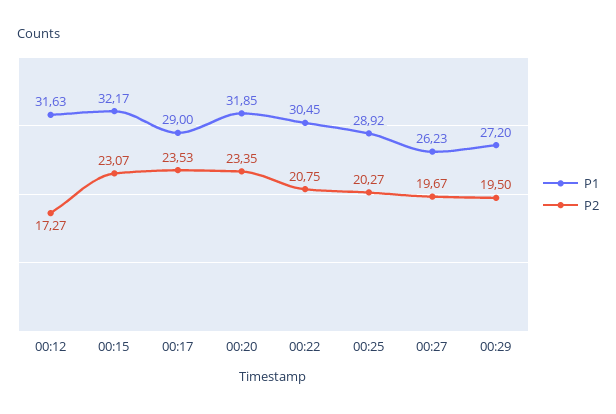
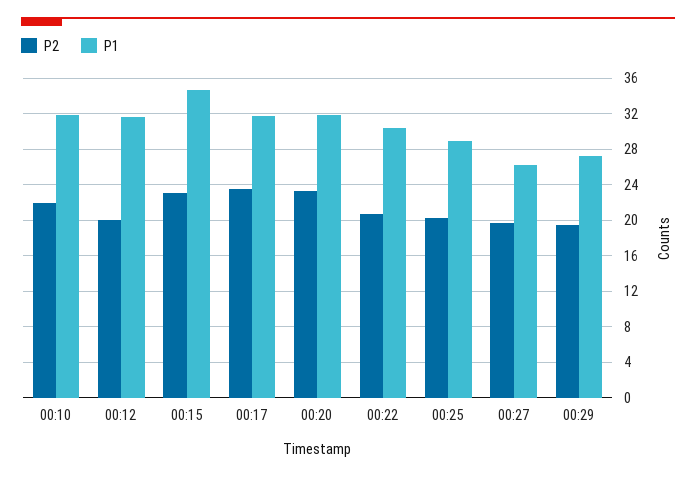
  {
    "P1": {
      "00:12": 31.63,
-     "00:15": 32.17,
+     "00:15": 35,
-     "00:17": 29,
+     "00:17": 32,
      "00:20": 31.85,
      "00:22": 30.45,
      "00:25": 28.92,
      "00:27": 26.23,
-     "00:29": 27.2
+     "00:29": 27.2,
+     "00:10": 32
    },
    "P2": {
-     "00:12": 17.27,
+     "00:12": 20,
      "00:15": 23.07,
      "00:17": 23.53,
      "00:20": 23.35,
      "00:22": 20.75,
      "00:25": 20.27,
      "00:27": 19.67,
-     "00:29": 19.5
+     "00:29": 19.5,
+     "00:10": 22
    }
  }

